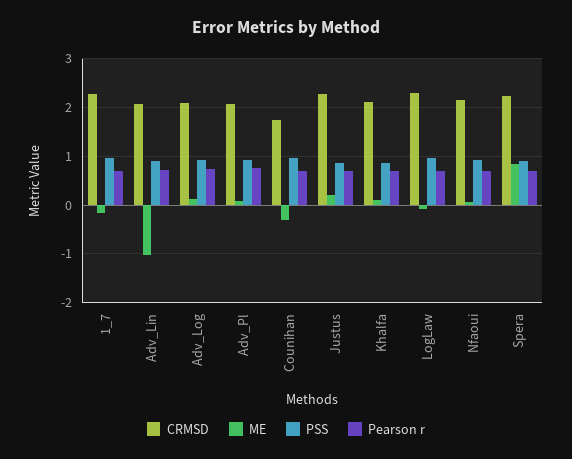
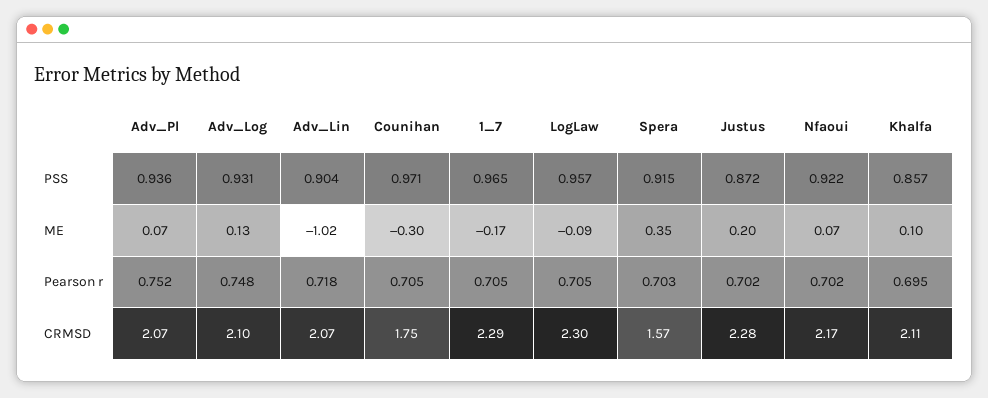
  {
    "CRMSD": {
      "1_7": 2.29,
      "Adv_Lin": 2.07,
      "Adv_Log": 2.1,
      "Adv_Pl": 2.07,
      "Counihan": 1.75,
      "Justus": 2.28,
      "Khalfa": 2.11,
      "LogLaw": 2.3,
      "Nfaoui": 2.17,
-     "Spera": 2.2
+     "Spera": 1.57
    },
    "ME": {
      "1_7": -0.17,
      "Adv_Lin": -1.02,
      "Adv_Log": 0.13,
      "Adv_Pl": 0.07,
      "Counihan": -0.3,
      "Justus": 0.2,
      "Khalfa": 0.1,
      "LogLaw": -0.09,
      "Nfaoui": 0.07,
-     "Spera": 0.8
+     "Spera": 0.35
    },
    "PSS": {
      "1_7": 0.965,
      "Adv_Lin": 0.904,
      "Adv_Log": 0.931,
      "Adv_Pl": 0.936,
      "Counihan": 0.971,
      "Justus": 0.872,
      "Khalfa": 0.857,
      "LogLaw": 0.957,
      "Nfaoui": 0.922,
      "Spera": 0.915
    },
    "Pearson r": {
      "1_7": 0.705,
      "Adv_Lin": 0.718,
      "Adv_Log": 0.748,
      "Adv_Pl": 0.752,
      "Counihan": 0.705,
      "Justus": 0.702,
      "Khalfa": 0.695,
      "LogLaw": 0.705,
      "Nfaoui": 0.702,
      "Spera": 0.703
    }
  }

